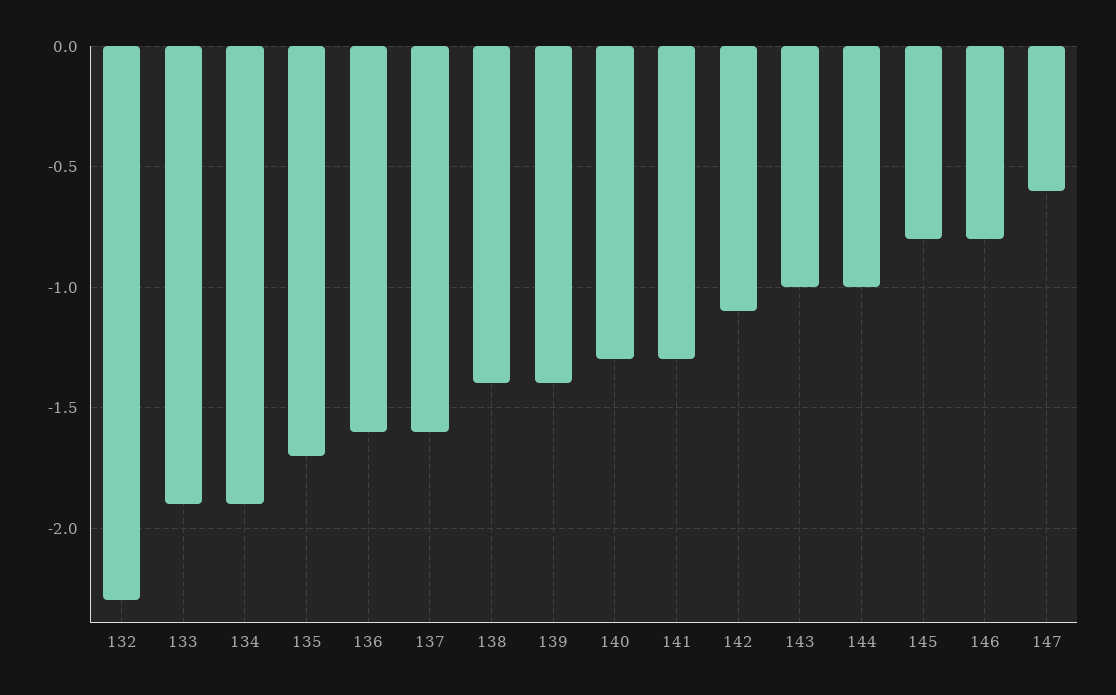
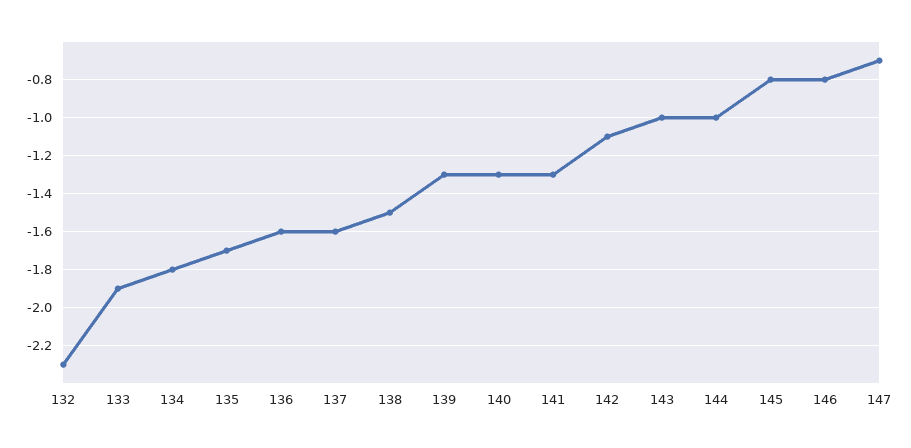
  {
    "132": -2.3,
    "133": -1.9,
-   "134": -1.9,
+   "134": -1.8,
    "135": -1.7,
    "136": -1.6,
    "137": -1.6,
-   "138": -1.4,
+   "138": -1.5,
-   "139": -1.4,
+   "139": -1.3,
    "140": -1.3,
    "141": -1.3,
    "142": -1.1,
    "143": -1,
    "144": -1,
    "145": -0.8,
    "146": -0.8,
-   "147": -0.6
+   "147": -0.7
  }

